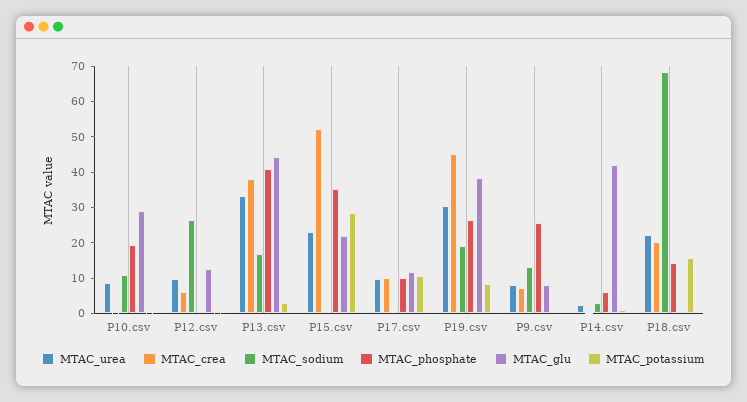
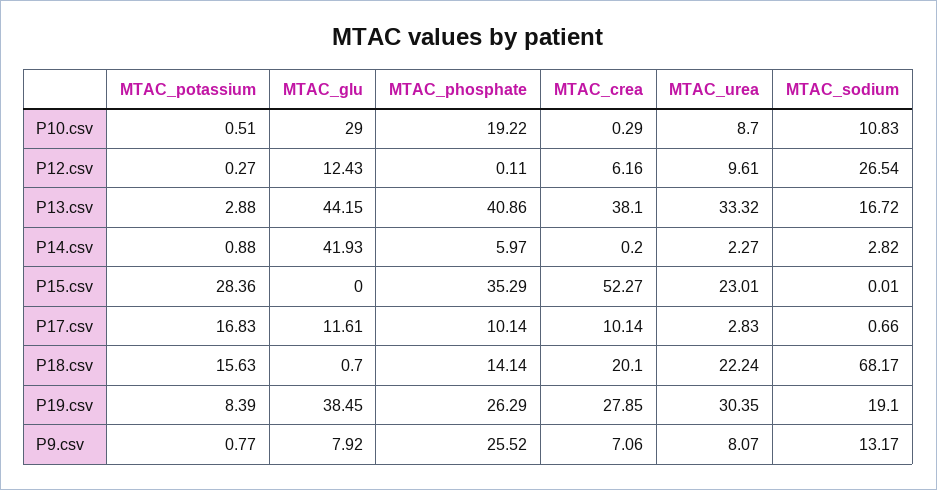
  {
    "MTAC_urea": {
      "P10.csv": 8.7,
      "P12.csv": 9.61,
      "P13.csv": 33.32,
      "P15.csv": 23.01,
-     "P17.csv": 10,
+     "P17.csv": 2.83,
      "P19.csv": 30.35,
      "P9.csv": 8.07,
      "P14.csv": 2.27,
      "P18.csv": 22.24
    },
    "MTAC_crea": {
      "P10.csv": 0.29,
      "P12.csv": 6.16,
      "P13.csv": 38.1,
      "P15.csv": 52.27,
      "P17.csv": 10.14,
-     "P19.csv": 45,
+     "P19.csv": 27.85,
      "P9.csv": 7.06,
      "P14.csv": 0.2,
      "P18.csv": 20.1
    },
    "MTAC_sodium": {
      "P10.csv": 10.83,
      "P12.csv": 26.54,
      "P13.csv": 16.72,
      "P15.csv": 0.01,
      "P17.csv": 0.66,
      "P19.csv": 19.1,
      "P9.csv": 13.17,
      "P14.csv": 2.82,
      "P18.csv": 68.17
    },
    "MTAC_phosphate": {
      "P10.csv": 19.22,
      "P12.csv": 0.11,
      "P13.csv": 40.86,
      "P15.csv": 35.29,
      "P17.csv": 10.14,
      "P19.csv": 26.29,
      "P9.csv": 25.52,
      "P14.csv": 5.97,
      "P18.csv": 14.14
    },
    "MTAC_glu": {
      "P10.csv": 29,
      "P12.csv": 12.43,
      "P13.csv": 44.15,
-     "P15.csv": 22.5,
+     "P15.csv": 0,
      "P17.csv": 11.61,
      "P19.csv": 38.45,
      "P9.csv": 7.92,
      "P14.csv": 41.93,
      "P18.csv": 0.7
    },
    "MTAC_potassium": {
      "P10.csv": 0.51,
      "P12.csv": 0.27,
      "P13.csv": 2.88,
      "P15.csv": 28.36,
-     "P17.csv": 10,
+     "P17.csv": 16.83,
      "P19.csv": 8.39,
      "P9.csv": 0.77,
      "P14.csv": 0.88,
      "P18.csv": 15.63
    }
  }

